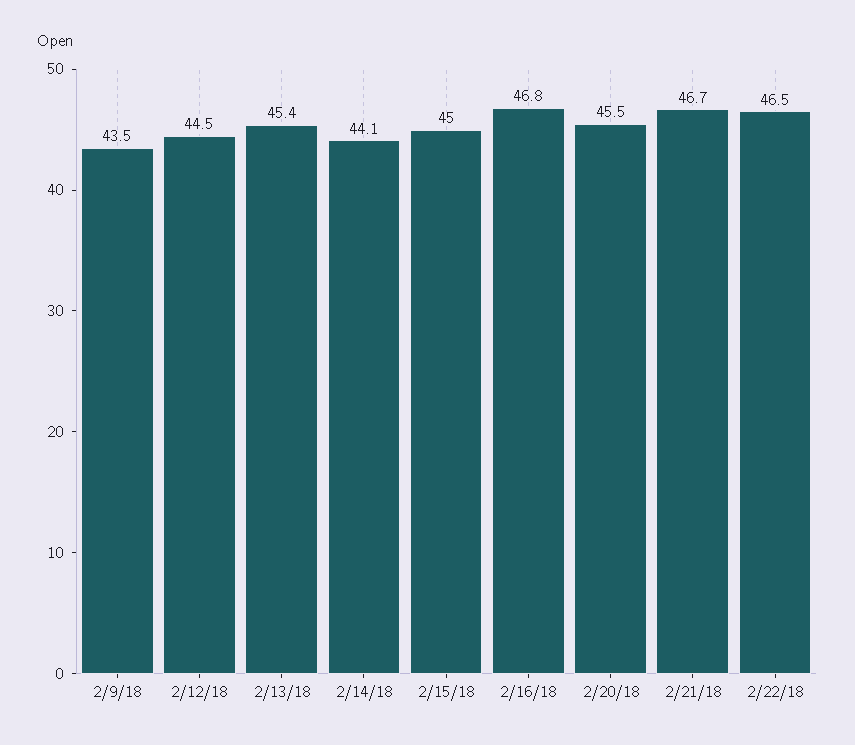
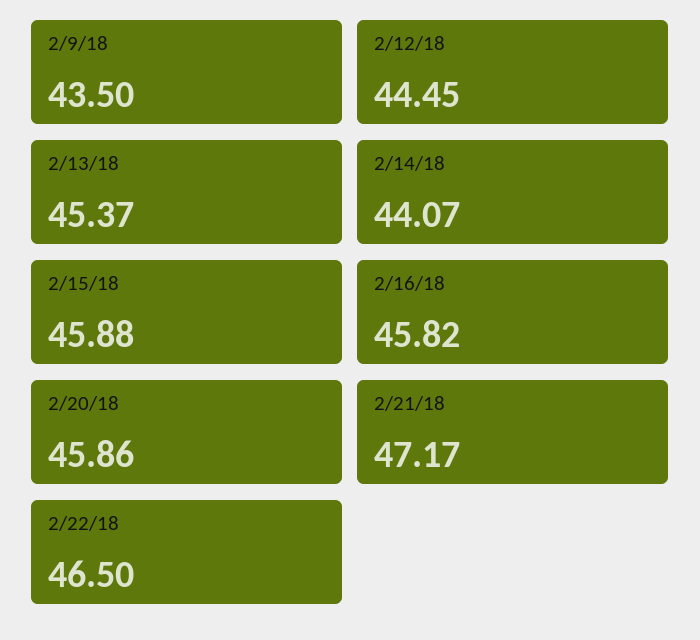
  {
    "2/9/18": 43.5,
    "2/12/18": 44.45,
    "2/13/18": 45.37,
    "2/14/18": 44.07,
-   "2/15/18": 45,
+   "2/15/18": 45.88,
-   "2/16/18": 46.8,
+   "2/16/18": 45.82,
-   "2/20/18": 45.5,
+   "2/20/18": 45.86,
-   "2/21/18": 46.7,
+   "2/21/18": 47.17,
    "2/22/18": 46.5
  }

